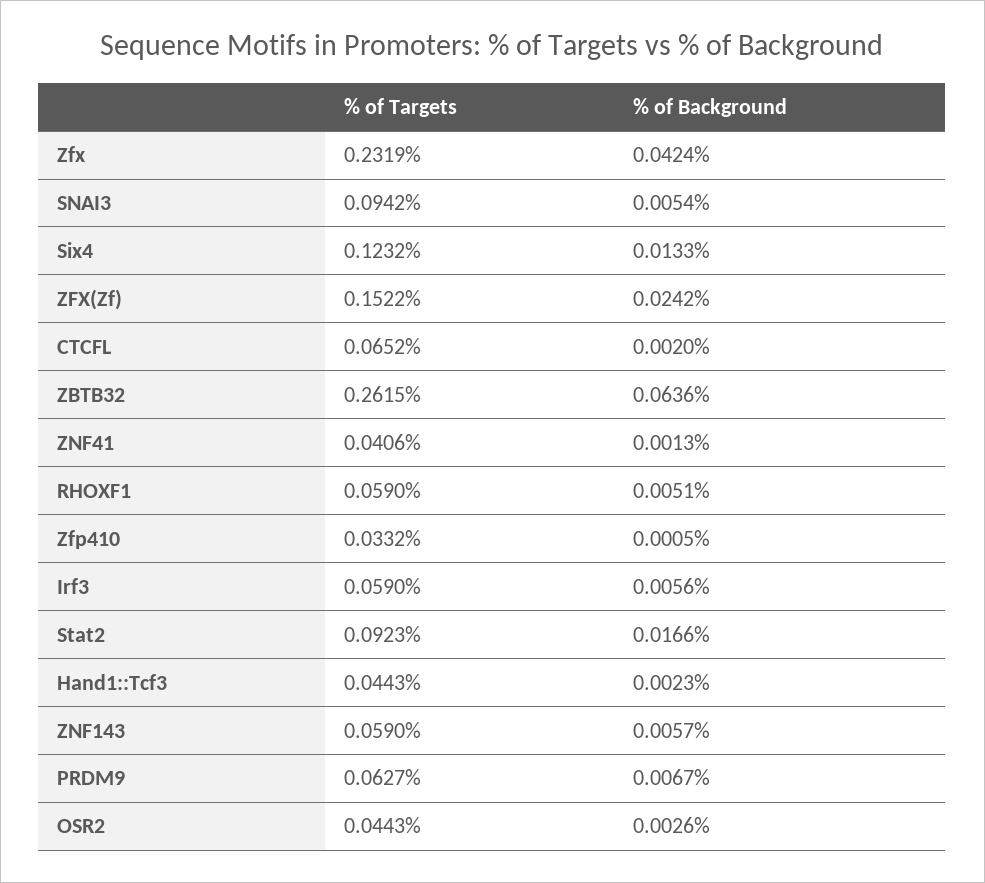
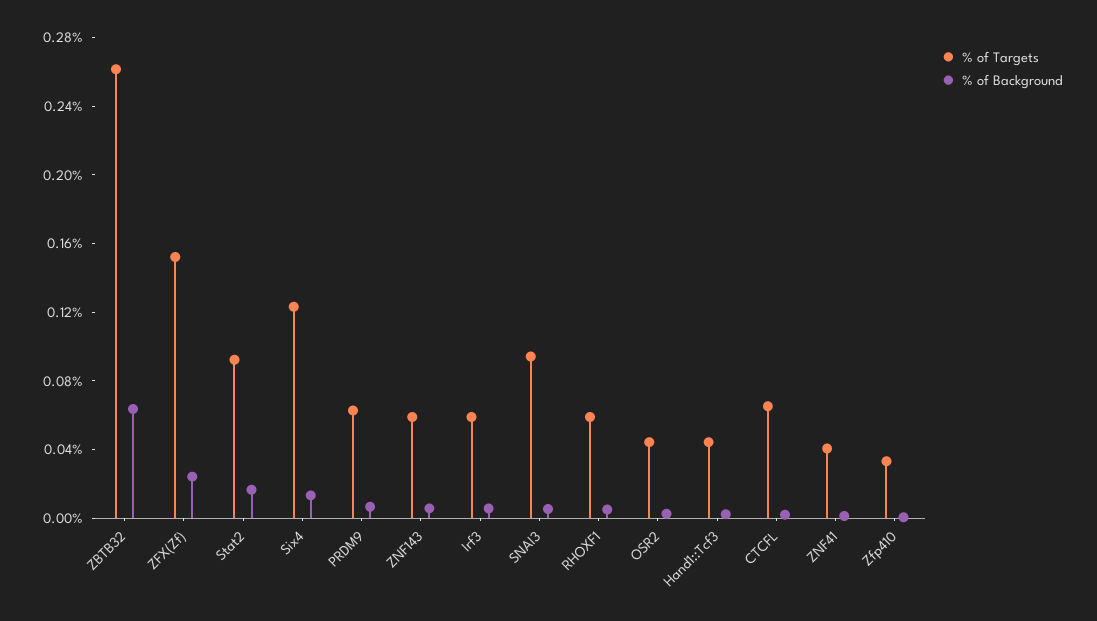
  {
    "% of Targets": {
-     "Zfx": 0.2319,
      "SNAI3": 0.0942,
      "Six4": 0.1232,
      "ZFX(Zf)": 0.1522,
      "CTCFL": 0.0652,
      "ZBTB32": 0.2615,
      "ZNF41": 0.0406,
      "RHOXF1": 0.059,
      "Zfp410": 0.0332,
      "Irf3": 0.059,
      "Stat2": 0.0923,
      "Hand1::Tcf3": 0.0443,
      "ZNF143": 0.059,
      "PRDM9": 0.0627,
      "OSR2": 0.0443
    },
    "% of Background": {
-     "Zfx": 0.0424,
      "SNAI3": 0.0054,
      "Six4": 0.0133,
      "ZFX(Zf)": 0.0242,
      "CTCFL": 0.002,
      "ZBTB32": 0.0636,
      "ZNF41": 0.0013,
      "RHOXF1": 0.0051,
      "Zfp410": 0.0005,
      "Irf3": 0.0056,
      "Stat2": 0.0166,
      "Hand1::Tcf3": 0.0023,
      "ZNF143": 0.0057,
      "PRDM9": 0.0067,
      "OSR2": 0.0026
    }
  }

